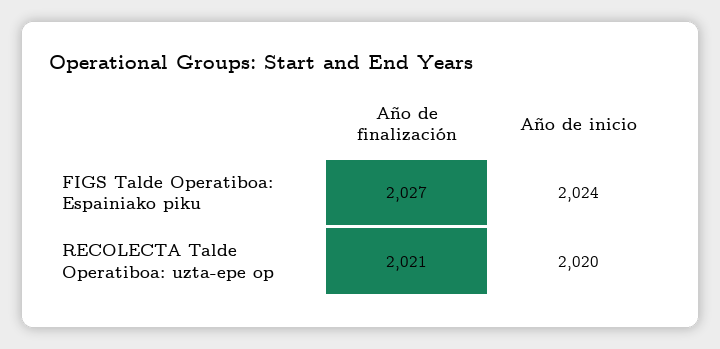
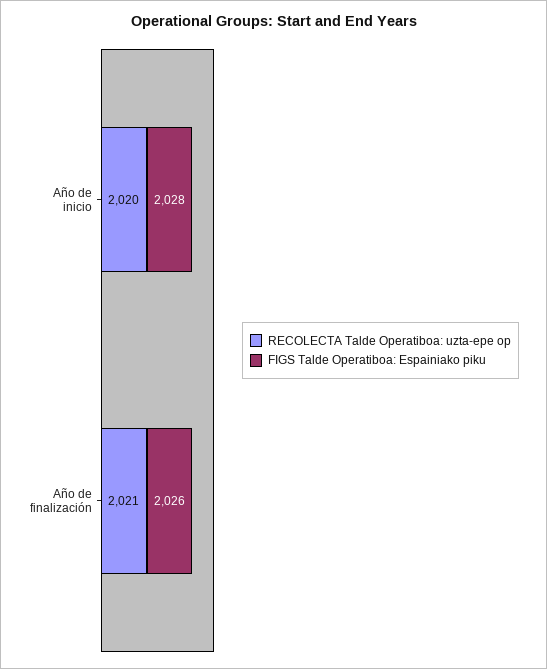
  {
    "FIGS Talde Operatiboa: Espainiako piku": {
-     "Año de finalización": 2027,
+     "Año de finalización": 2026,
-     "Año de inicio": 2024
+     "Año de inicio": 2028
    },
    "RECOLECTA Talde Operatiboa: uzta-epe op": {
      "Año de finalización": 2021,
      "Año de inicio": 2020
    }
  }

